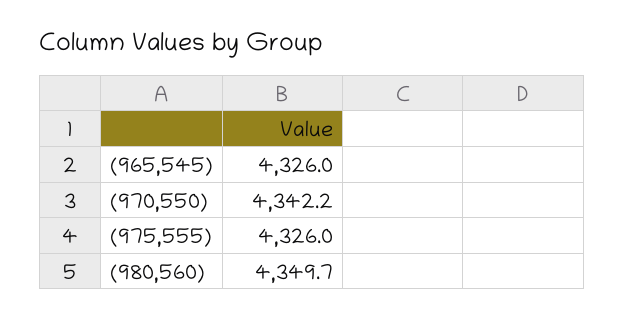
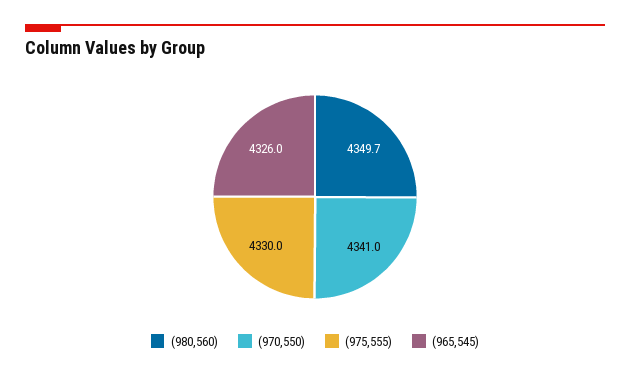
  {
    "(965,545)": 4326,
-   "(970,550)": 4342.2,
+   "(970,550)": 4341,
-   "(975,555)": 4326,
+   "(975,555)": 4330,
    "(980,560)": 4349.7
  }

